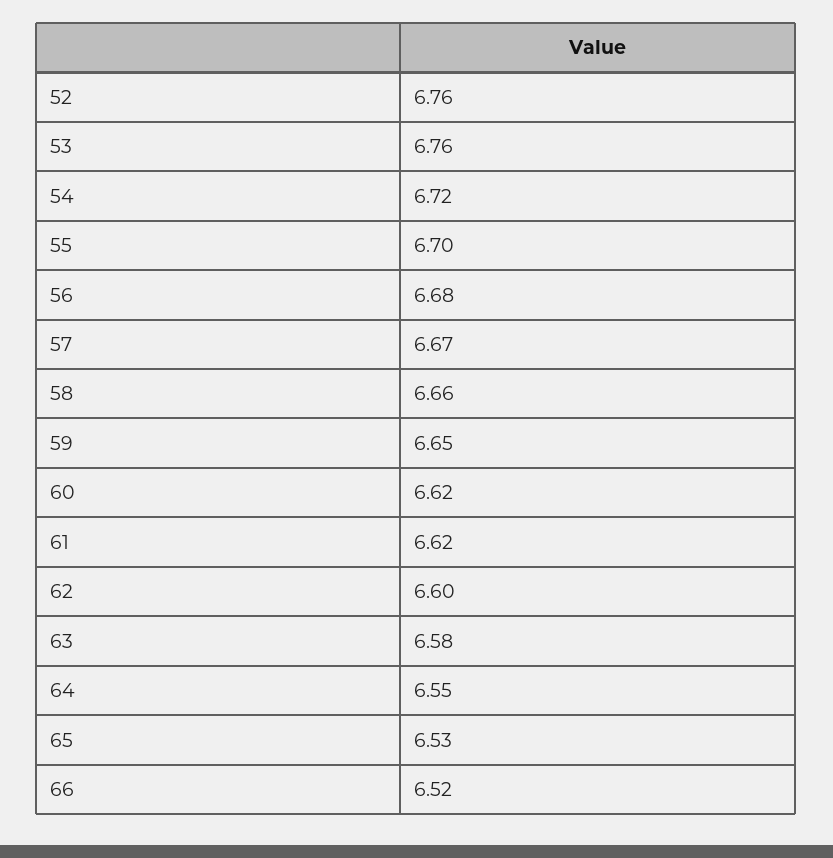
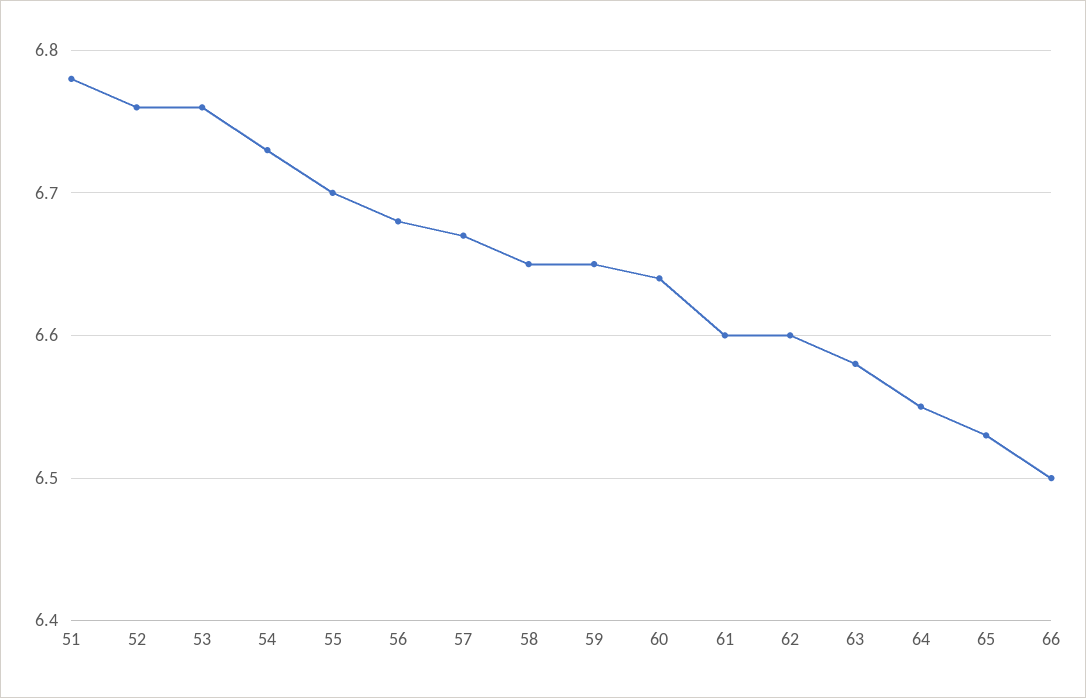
  {
    "52": 6.76,
    "53": 6.76,
-   "54": 6.72,
+   "54": 6.73,
    "55": 6.7,
    "56": 6.68,
    "57": 6.67,
-   "58": 6.66,
+   "58": 6.65,
    "59": 6.65,
-   "60": 6.62,
+   "60": 6.64,
-   "61": 6.62,
+   "61": 6.6,
    "62": 6.6,
    "63": 6.58,
    "64": 6.55,
    "65": 6.53,
-   "66": 6.52
+   "66": 6.5,
+   "51": 6.78
  }

